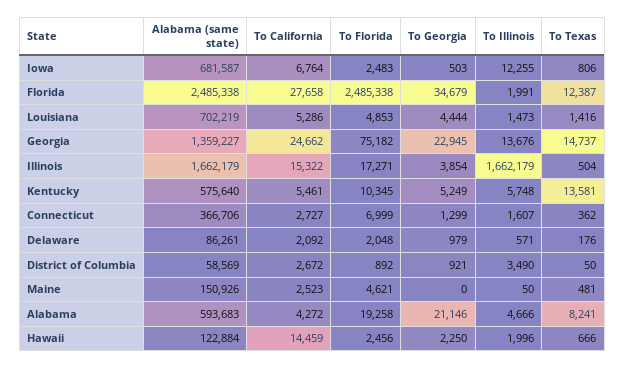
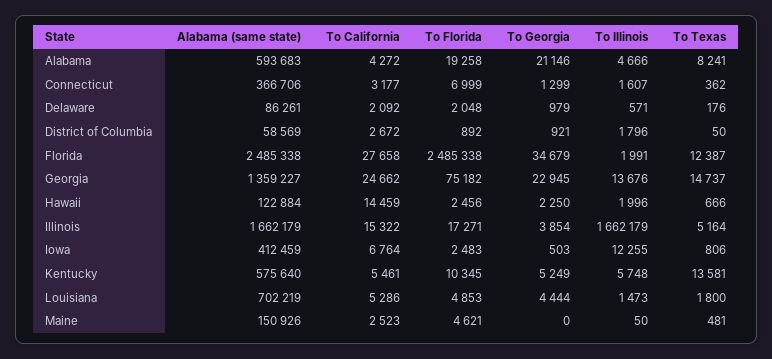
  {
    "Alabama (same state)": {
-     "Iowa": 681587,
+     "Iowa": 412459,
      "Florida": 2485338,
      "Louisiana": 702219,
      "Georgia": 1359227,
      "Illinois": 1662179,
      "Kentucky": 575640,
      "Connecticut": 366706,
      "Delaware": 86261,
      "District of Columbia": 58569,
      "Maine": 150926,
      "Alabama": 593683,
      "Hawaii": 122884
    },
    "To California": {
      "Iowa": 6764,
      "Florida": 27658,
      "Louisiana": 5286,
      "Georgia": 24662,
      "Illinois": 15322,
      "Kentucky": 5461,
-     "Connecticut": 2727,
+     "Connecticut": 3177,
      "Delaware": 2092,
      "District of Columbia": 2672,
      "Maine": 2523,
      "Alabama": 4272,
      "Hawaii": 14459
    },
    "To Florida": {
      "Iowa": 2483,
      "Florida": 2485338,
      "Louisiana": 4853,
      "Georgia": 75182,
      "Illinois": 17271,
      "Kentucky": 10345,
      "Connecticut": 6999,
      "Delaware": 2048,
      "District of Columbia": 892,
      "Maine": 4621,
      "Alabama": 19258,
      "Hawaii": 2456
    },
    "To Georgia": {
      "Iowa": 503,
      "Florida": 34679,
      "Louisiana": 4444,
      "Georgia": 22945,
      "Illinois": 3854,
      "Kentucky": 5249,
      "Connecticut": 1299,
      "Delaware": 979,
      "District of Columbia": 921,
      "Maine": 0,
      "Alabama": 21146,
      "Hawaii": 2250
    },
    "To Illinois": {
      "Iowa": 12255,
      "Florida": 1991,
      "Louisiana": 1473,
      "Georgia": 13676,
      "Illinois": 1662179,
      "Kentucky": 5748,
      "Connecticut": 1607,
      "Delaware": 571,
-     "District of Columbia": 3490,
+     "District of Columbia": 1796,
      "Maine": 50,
      "Alabama": 4666,
      "Hawaii": 1996
    },
    "To Texas": {
      "Iowa": 806,
      "Florida": 12387,
-     "Louisiana": 1416,
+     "Louisiana": 1800,
      "Georgia": 14737,
-     "Illinois": 504,
+     "Illinois": 5164,
      "Kentucky": 13581,
      "Connecticut": 362,
      "Delaware": 176,
      "District of Columbia": 50,
      "Maine": 481,
      "Alabama": 8241,
      "Hawaii": 666
    }
  }

